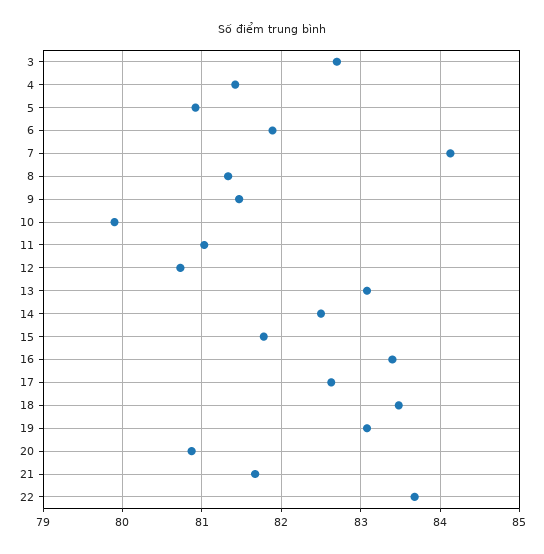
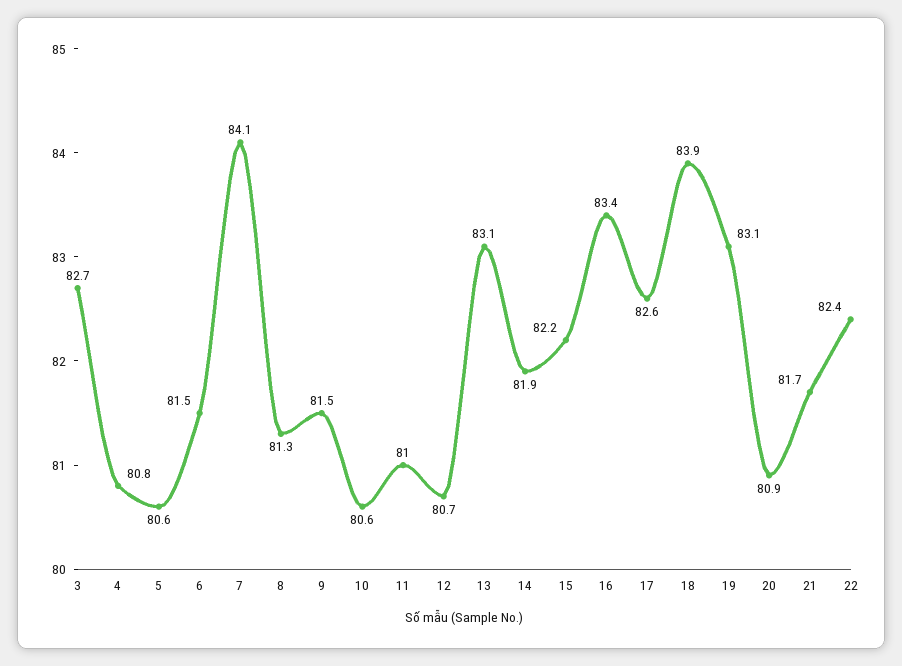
  {
    "3": 82.7,
-   "4": 81.4,
+   "4": 80.8,
-   "5": 80.9,
+   "5": 80.6,
-   "6": 81.9,
+   "6": 81.5,
    "7": 84.1,
    "8": 81.3,
    "9": 81.5,
-   "10": 79.9,
+   "10": 80.6,
    "11": 81,
    "12": 80.7,
    "13": 83.1,
-   "14": 82.5,
+   "14": 81.9,
-   "15": 81.8,
+   "15": 82.2,
    "16": 83.4,
    "17": 82.6,
-   "18": 83.5,
+   "18": 83.9,
    "19": 83.1,
    "20": 80.9,
    "21": 81.7,
-   "22": 83.7
+   "22": 82.4
  }

